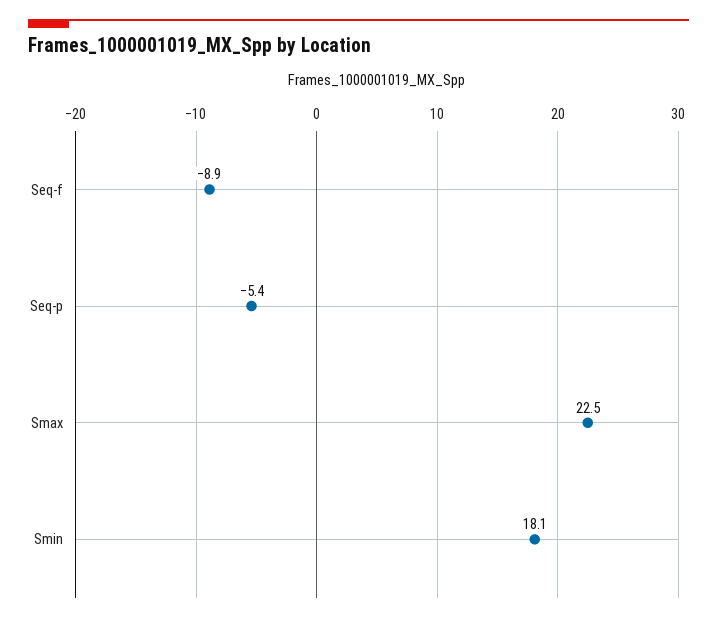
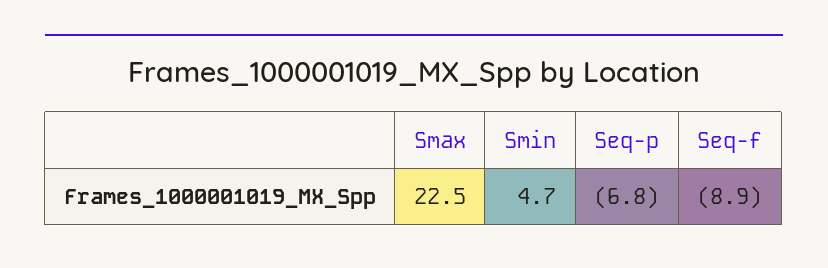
  {
    "Seq-f": -8.9,
-   "Seq-p": -5.4,
+   "Seq-p": -6.8,
    "Smax": 22.5,
-   "Smin": 18.1
+   "Smin": 4.7
  }

